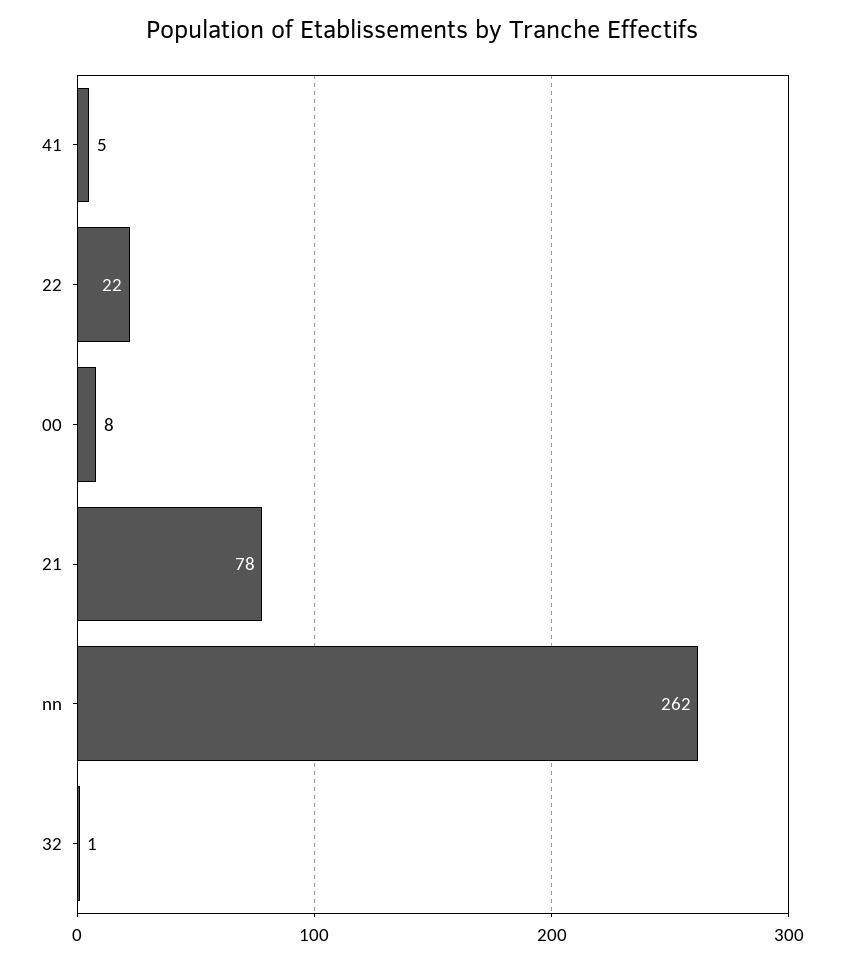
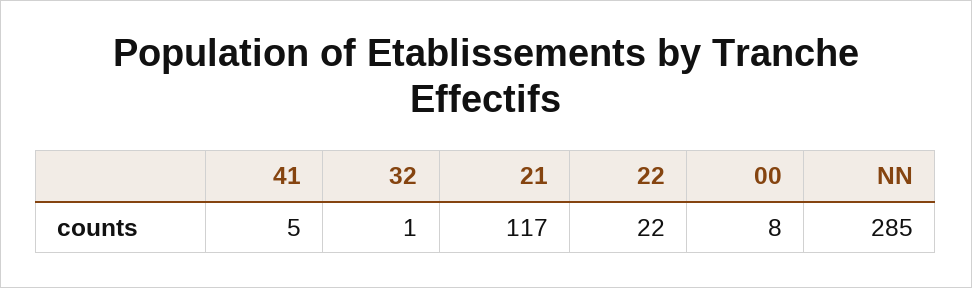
  {
    "41": 5,
    "22": 22,
    "00": 8,
-   "21": 78,
+   "21": 117,
-   "nn": 262,
+   "nn": 285,
    "32": 1
  }

